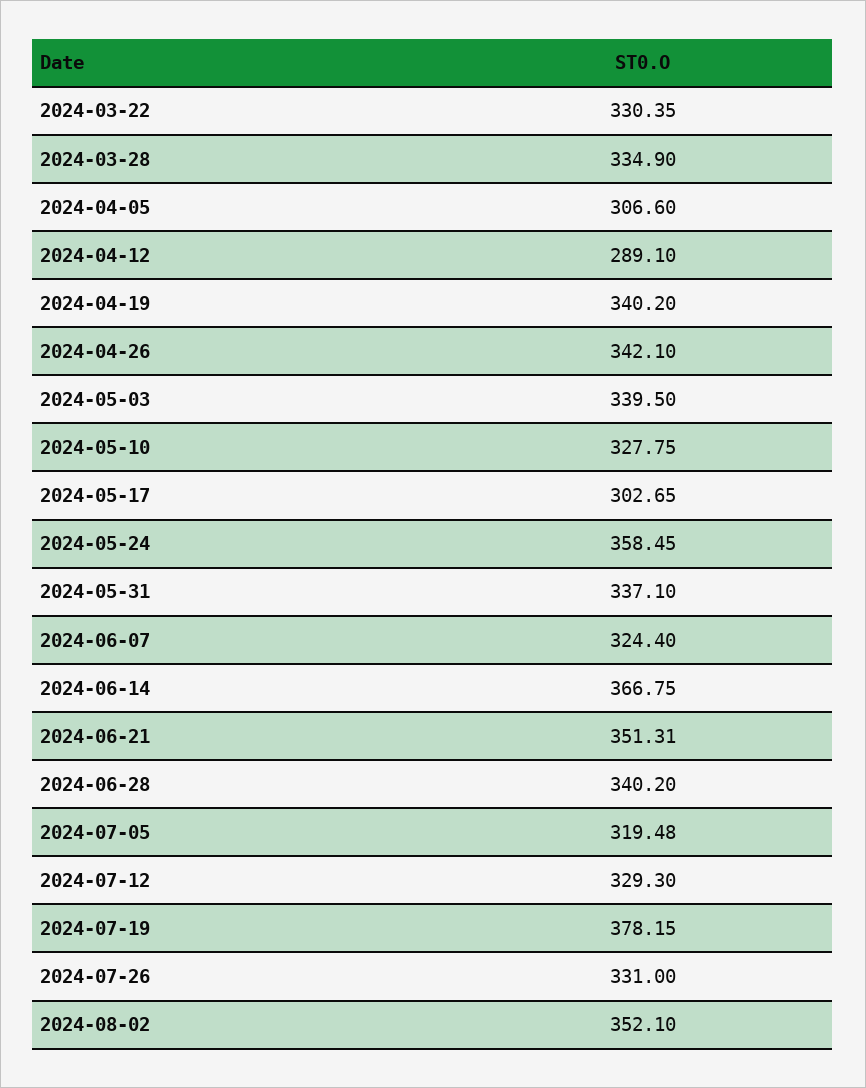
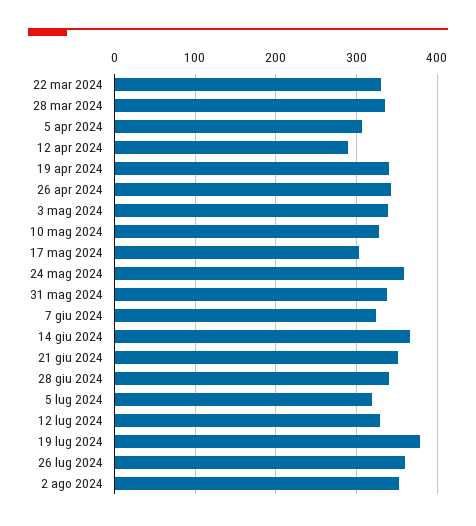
  {
    "2024-03-22": 330.35,
    "2024-03-28": 334.9,
    "2024-04-05": 306.6,
    "2024-04-12": 289.1,
    "2024-04-19": 340.2,
    "2024-04-26": 342.1,
    "2024-05-03": 339.5,
    "2024-05-10": 327.75,
    "2024-05-17": 302.65,
    "2024-05-24": 358.45,
    "2024-05-31": 337.1,
    "2024-06-07": 324.4,
    "2024-06-14": 366.75,
    "2024-06-21": 351.31,
    "2024-06-28": 340.2,
    "2024-07-05": 319.48,
    "2024-07-12": 329.3,
    "2024-07-19": 378.15,
-   "2024-07-26": 331,
+   "2024-07-26": 360,
    "2024-08-02": 352.1
  }

